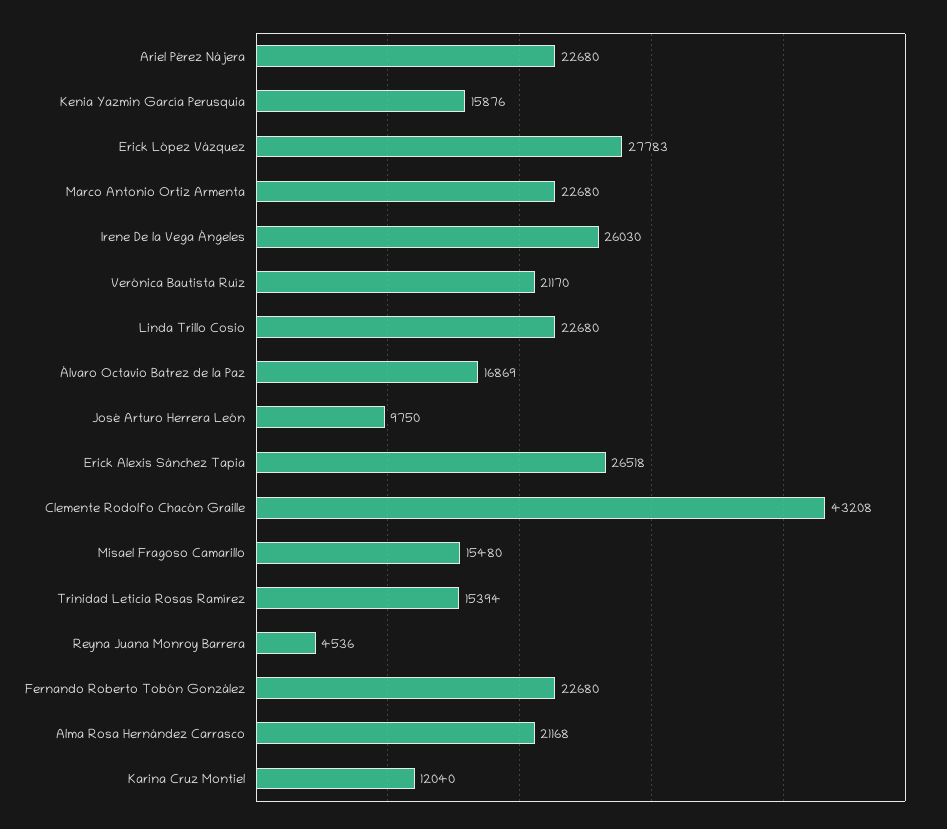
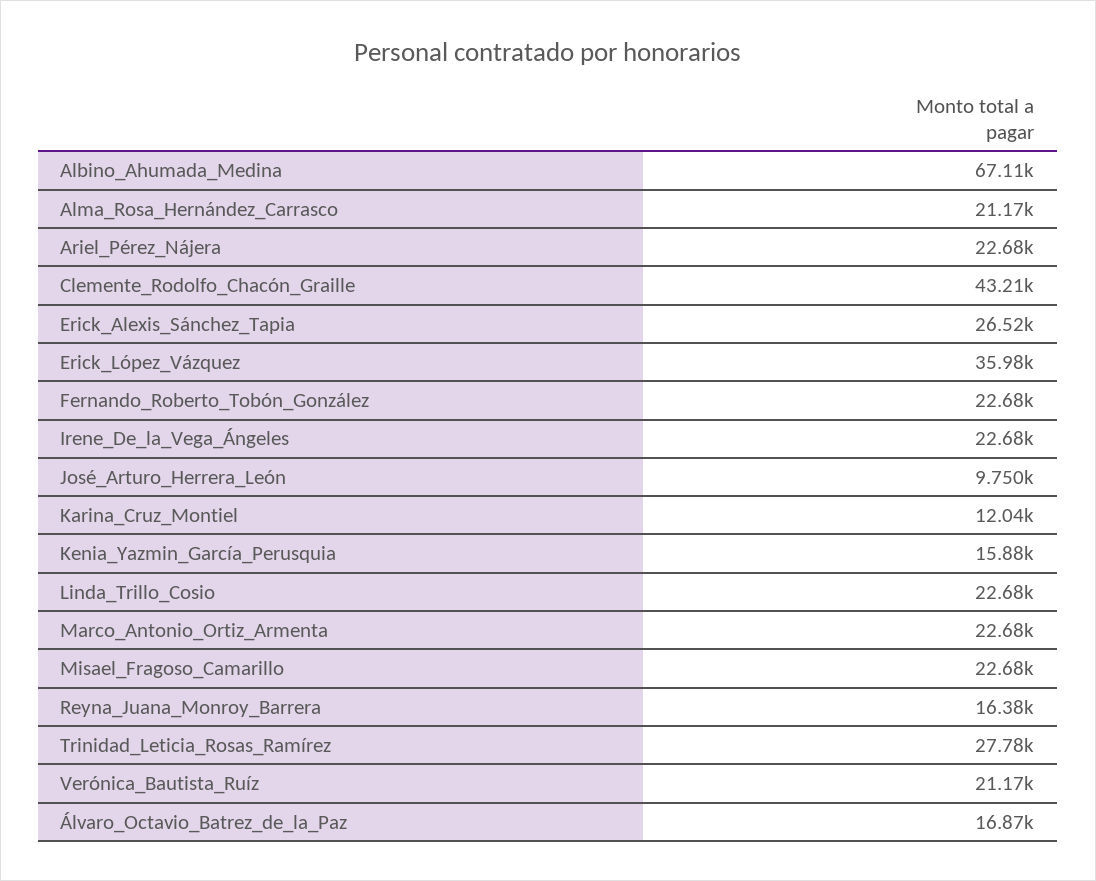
  {
    "Ariel Pérez Nájera": 22680,
    "Kenia Yazmin García Perusquia": 15876,
-   "Erick López Vázquez": 27783,
+   "Erick López Vázquez": 35980,
    "Marco Antonio Ortiz Armenta": 22680,
-   "Irene De la Vega Ángeles": 26030,
+   "Irene De la Vega Ángeles": 22680,
    "Verónica Bautista Ruíz": 21170,
    "Linda Trillo Cosio": 22680,
    "Álvaro Octavio Batrez de la Paz": 16869,
    "José Arturo Herrera León": 9750,
    "Erick Alexis Sánchez Tapia": 26518,
    "Clemente Rodolfo Chacón Graille": 43208,
-   "Misael Fragoso Camarillo": 15480,
+   "Misael Fragoso Camarillo": 22680,
-   "Trinidad Leticia Rosas Ramírez": 15394,
+   "Trinidad Leticia Rosas Ramírez": 27780,
-   "Reyna Juana Monroy Barrera": 4536,
+   "Reyna Juana Monroy Barrera": 16380,
    "Fernando Roberto Tobón González": 22680,
    "Alma Rosa Hernández Carrasco": 21168,
-   "Karina Cruz Montiel": 12040
+   "Karina Cruz Montiel": 12040,
+   "Albino_Ahumada_Medina": 67110
  }

